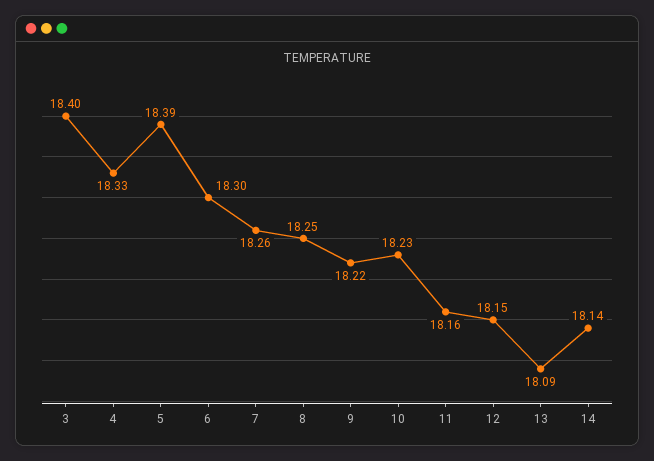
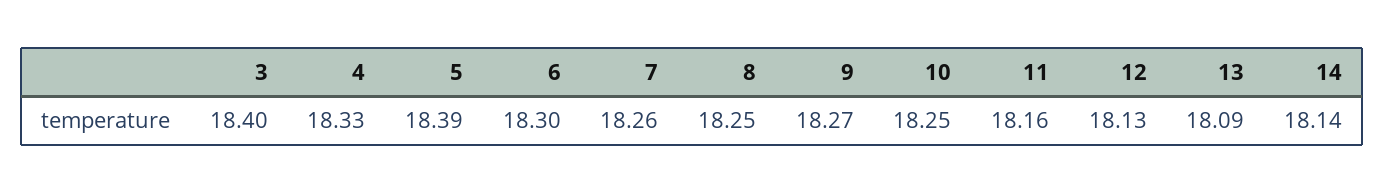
  {
    "3": 18.4,
    "4": 18.33,
    "5": 18.39,
    "6": 18.3,
    "7": 18.26,
    "8": 18.25,
-   "9": 18.22,
+   "9": 18.27,
-   "10": 18.23,
+   "10": 18.25,
    "11": 18.16,
-   "12": 18.15,
+   "12": 18.13,
    "13": 18.09,
    "14": 18.14
  }

